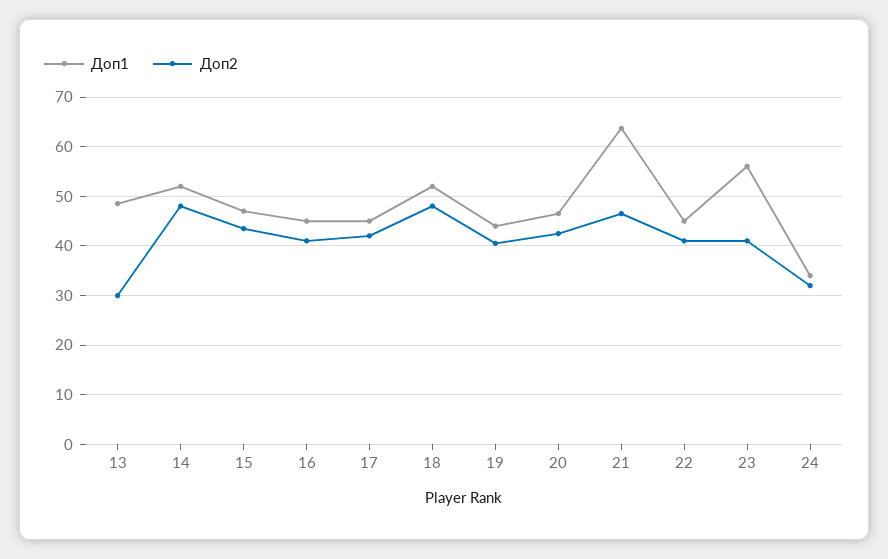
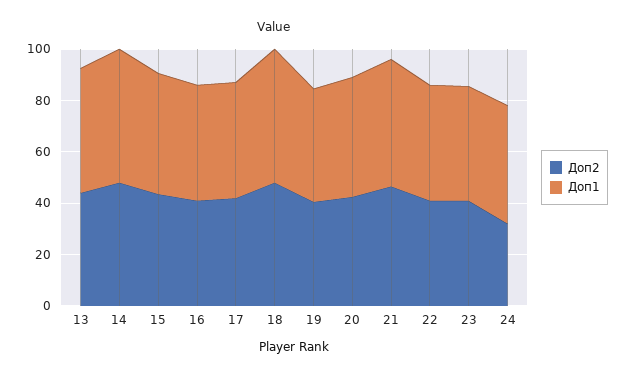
  {
    "Доп1": {
      "13": 48,
      "14": 52,
      "15": 48,
      "16": 46,
      "17": 46,
      "18": 52,
      "19": 44,
      "20": 46,
-     "21": 64,
+     "21": 50,
      "22": 46,
-     "23": 56,
+     "23": 45,
-     "24": 34
+     "24": 45
    },
    "Доп2": {
-     "13": 30,
+     "13": 45,
      "14": 48,
      "15": 44,
      "16": 42,
      "17": 42,
      "18": 48,
      "19": 40,
      "20": 42,
      "21": 46,
      "22": 42,
      "23": 42,
      "24": 32
    }
  }

